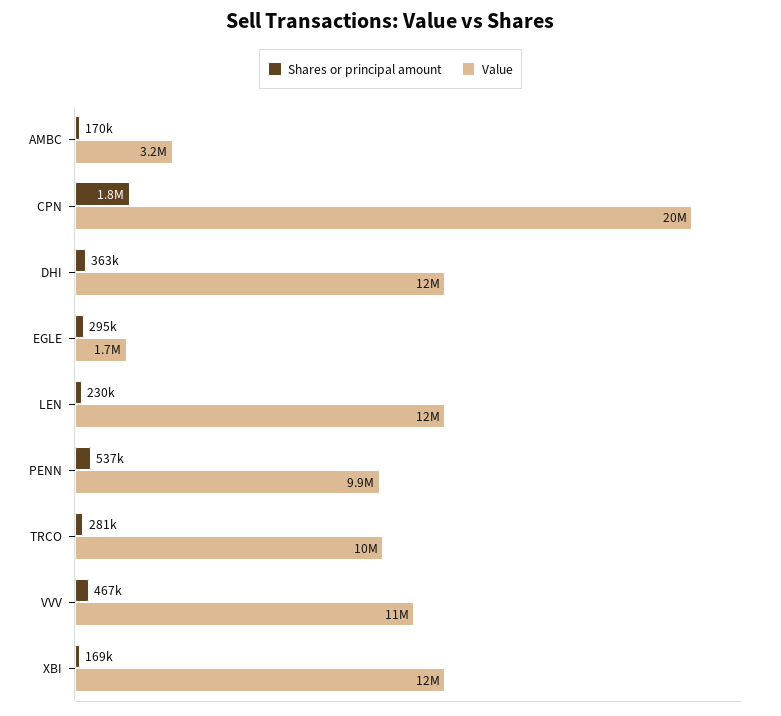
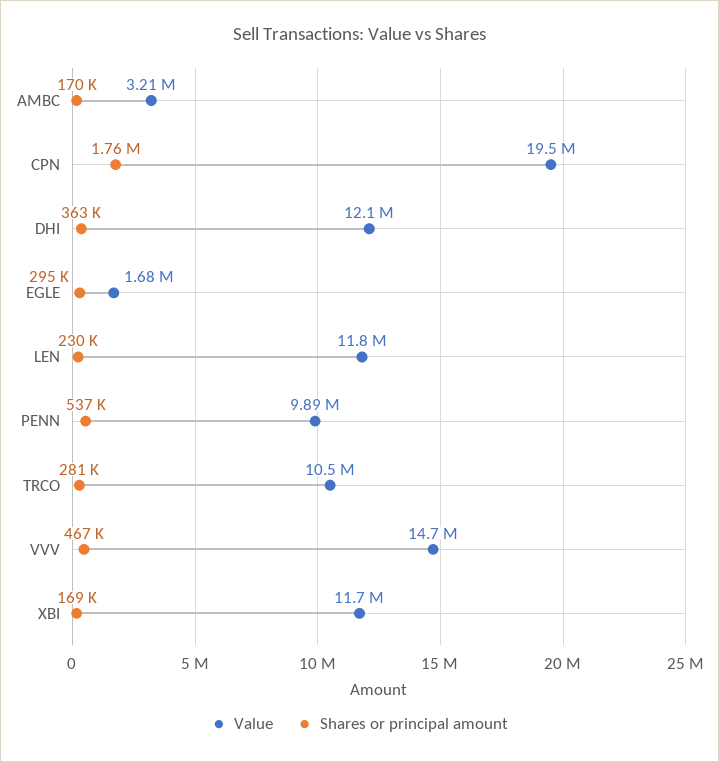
  {
    "Shares or principal amount": {
      "AMBC": 170000,
      "CPN": 1760000,
      "DHI": 363000,
      "EGLE": 295000,
      "LEN": 230000,
      "PENN": 537000,
      "TRCO": 281000,
      "VVV": 467000,
      "XBI": 169000
    },
    "Value": {
      "AMBC": 3210000,
      "CPN": 19500000,
      "DHI": 12100000,
      "EGLE": 1680000,
      "LEN": 11800000,
      "PENN": 9890000,
      "TRCO": 10500000,
-     "VVV": 11000000,
+     "VVV": 14700000,
      "XBI": 11700000
    }
  }

